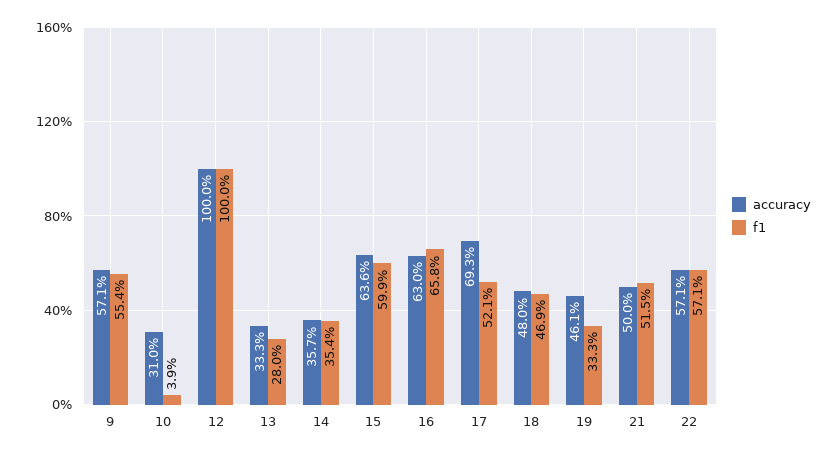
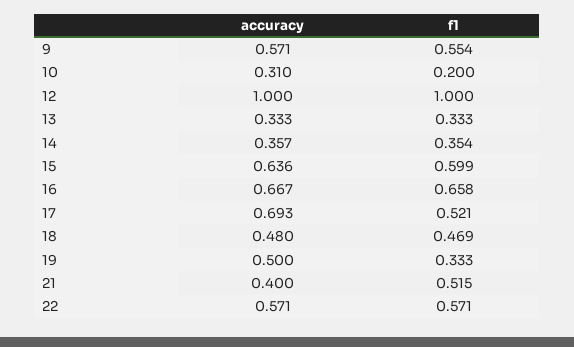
  {
    "accuracy": {
      "9": 0.571,
      "10": 0.31,
      "12": 1,
      "13": 0.333,
      "14": 0.357,
      "15": 0.636,
-     "16": 0.63,
+     "16": 0.667,
      "17": 0.693,
      "18": 0.48,
-     "19": 0.461,
+     "19": 0.5,
-     "21": 0.5,
+     "21": 0.4,
      "22": 0.571
    },
    "f1": {
      "9": 0.554,
-     "10": 0.039,
+     "10": 0.2,
      "12": 1,
-     "13": 0.28,
+     "13": 0.333,
      "14": 0.354,
      "15": 0.599,
      "16": 0.658,
      "17": 0.521,
      "18": 0.469,
      "19": 0.333,
      "21": 0.515,
      "22": 0.571
    }
  }

